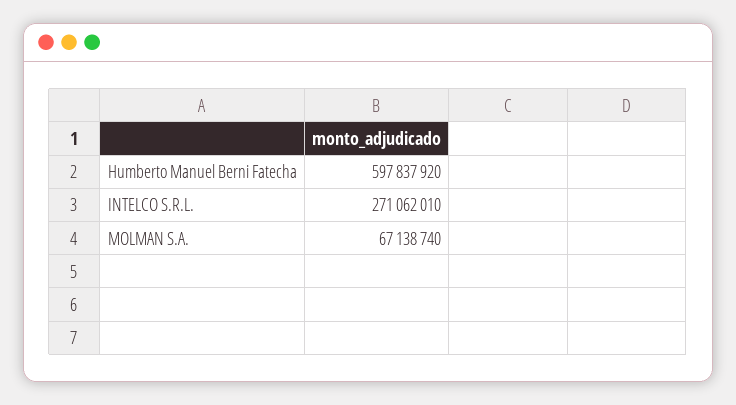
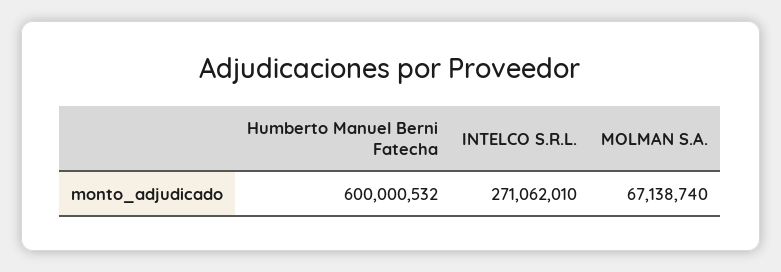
  {
-   "Humberto Manuel Berni Fatecha": 597837920,
+   "Humberto Manuel Berni Fatecha": 600000532,
    "INTELCO S.R.L.": 271062010,
    "MOLMAN S.A.": 67138740
  }

